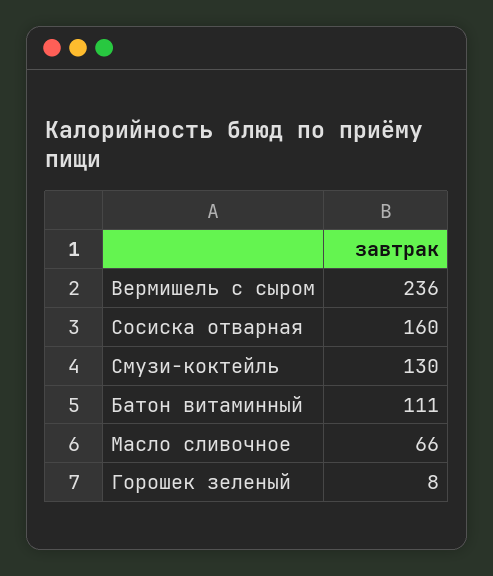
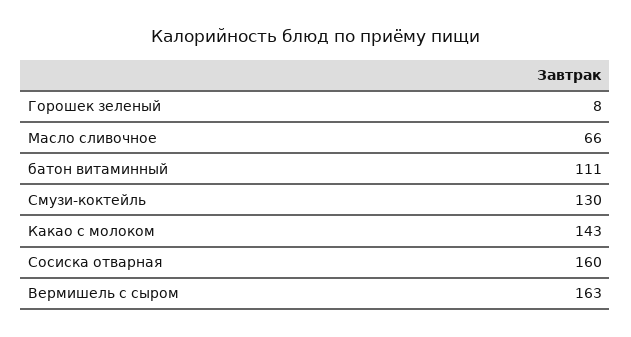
  {
-   "Вермишель с сыром": 236,
+   "Вермишель с сыром": 163,
    "Сосиска отварная": 160,
    "Смузи-коктейль": 130,
    "Батон витаминный": 111,
    "Масло сливочное": 66,
-   "Горошек зеленый": 8
+   "Горошек зеленый": 8,
+   "Какао с молоком": 143
  }

